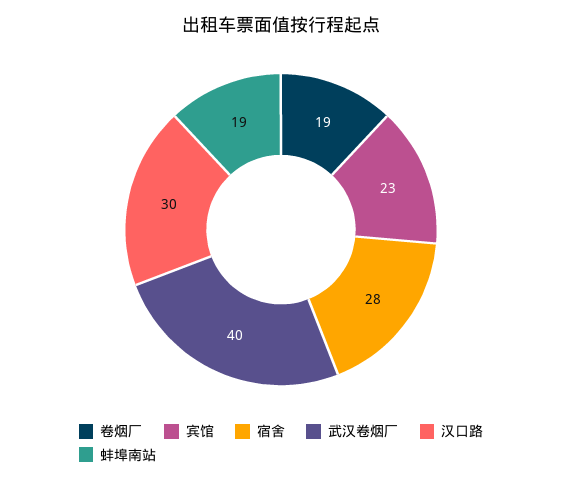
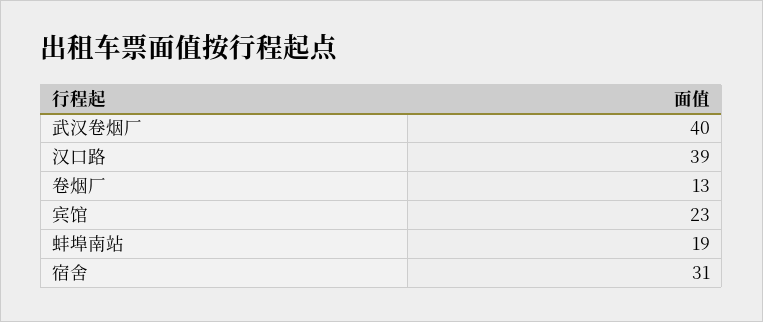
  {
-   "卷烟厂": 19,
+   "卷烟厂": 13,
    "宾馆": 23,
-   "宿舍": 28,
+   "宿舍": 31,
    "武汉卷烟厂": 40,
-   "汉口路": 30,
+   "汉口路": 39,
    "蚌埠南站": 19
  }

